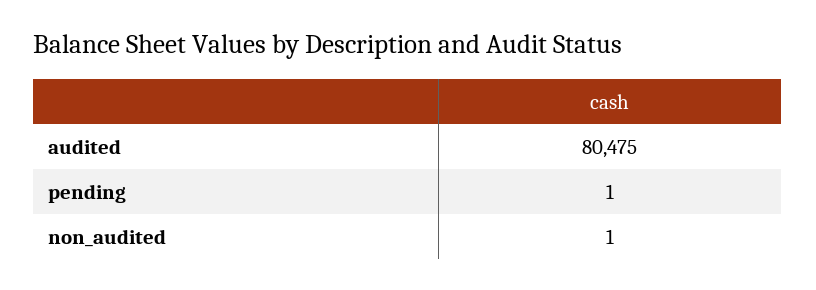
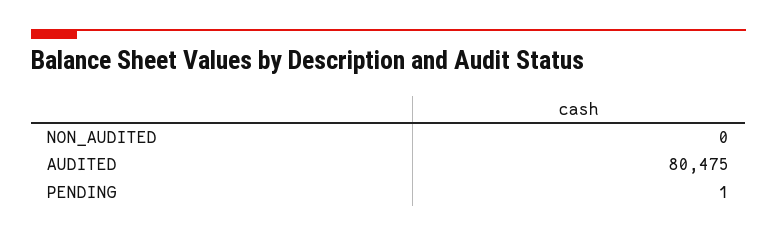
  {
    "audited": 80475,
    "pending": 1,
-   "non_audited": 1
+   "non_audited": 0
  }

